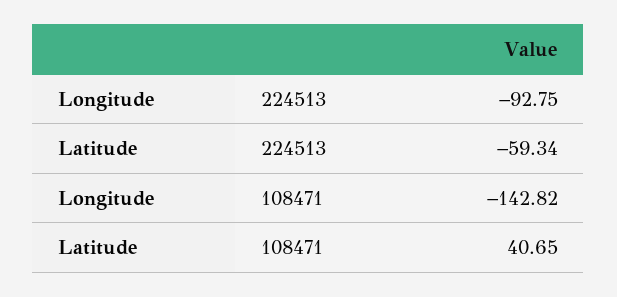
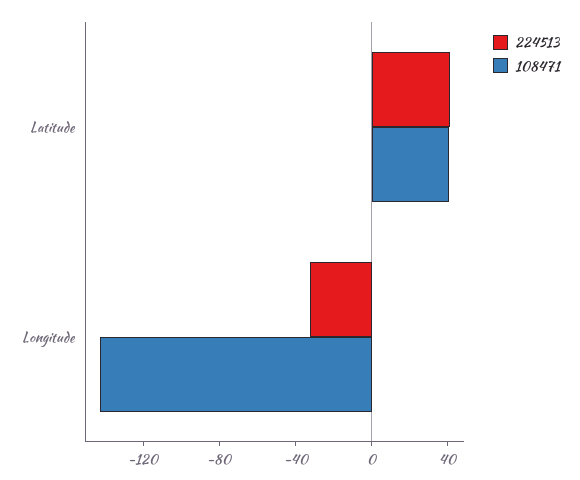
  {
    "224513": {
-     "Longitude": -92.75,
+     "Longitude": -30,
-     "Latitude": -59.34
+     "Latitude": 40
    },
    "108471": {
      "Longitude": -142.82,
      "Latitude": 40.65
    }
  }

